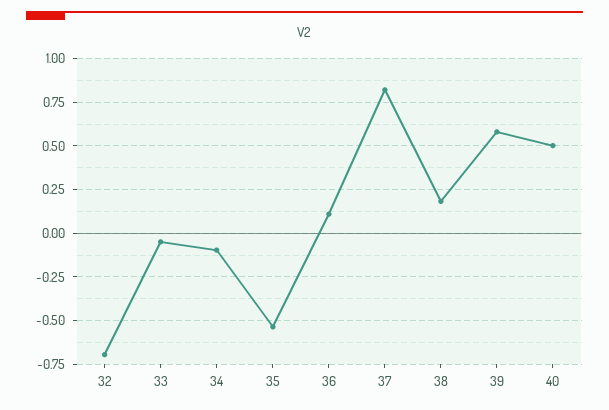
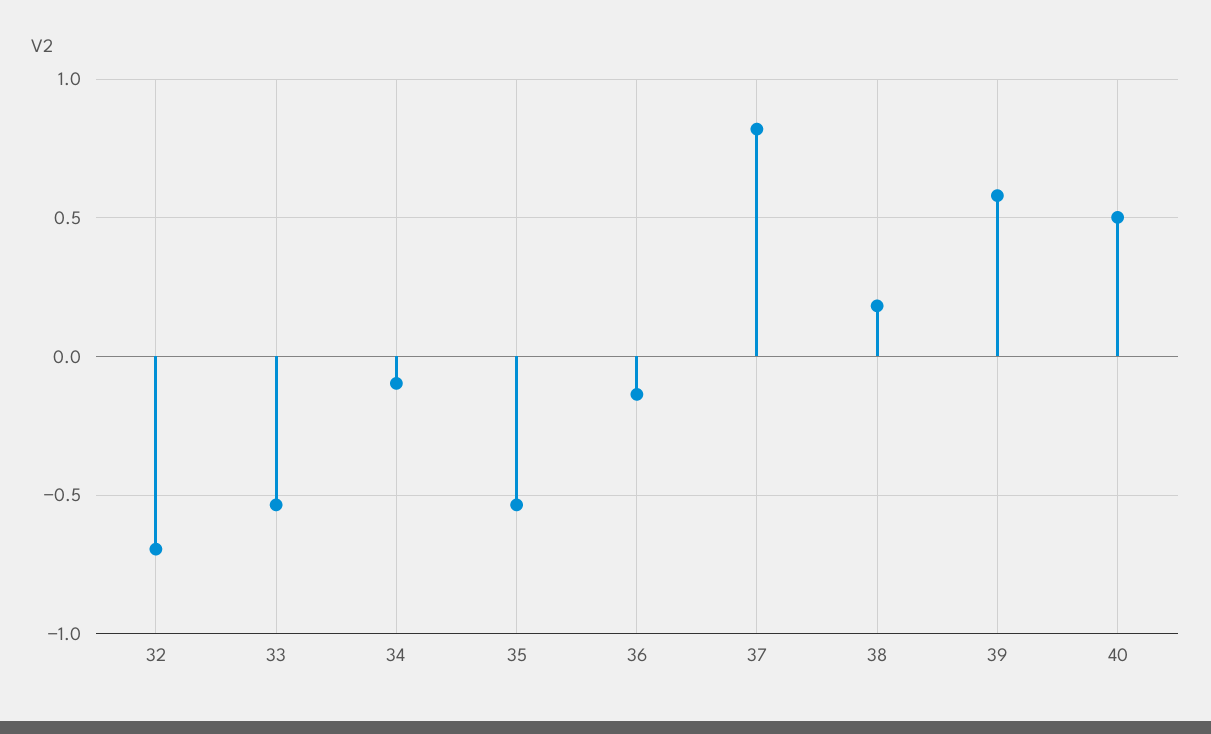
  {
    "32": -0.7,
-   "33": -0.05,
+   "33": -0.55,
    "34": -0.1,
    "35": -0.55,
-   "36": 0.1,
+   "36": -0.15,
    "37": 0.8,
    "38": 0.2,
    "39": 0.6,
    "40": 0.5
  }

